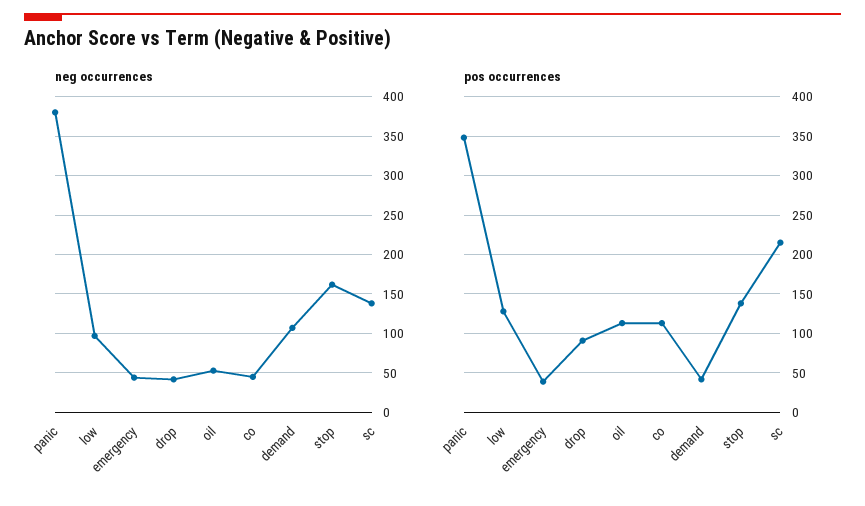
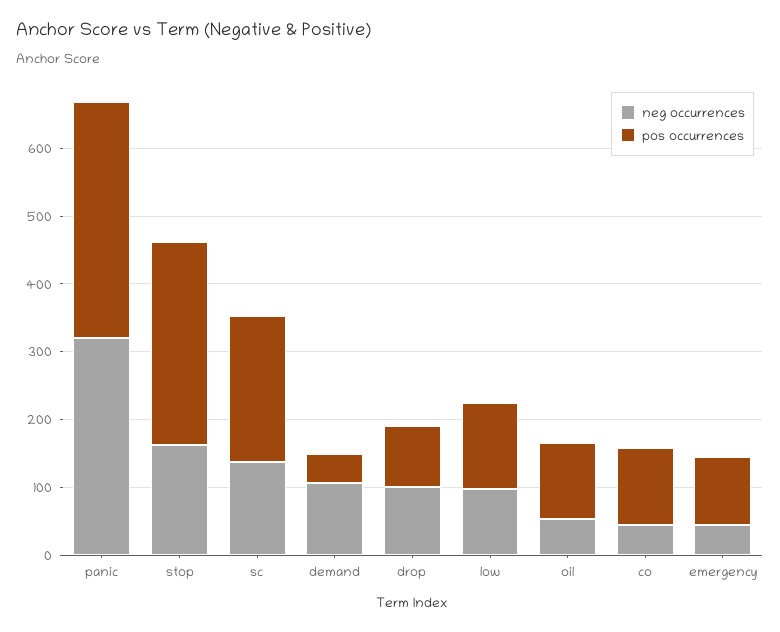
  {
    "neg occurrences": {
-     "panic": 380,
+     "panic": 320,
      "low": 100,
      "emergency": 40,
-     "drop": 40,
+     "drop": 100,
      "oil": 50,
      "co": 50,
      "demand": 110,
      "stop": 160,
      "sc": 140
    },
    "pos occurrences": {
      "panic": 350,
      "low": 130,
-     "emergency": 40,
+     "emergency": 100,
      "drop": 90,
      "oil": 110,
      "co": 110,
      "demand": 40,
-     "stop": 140,
+     "stop": 300,
      "sc": 220
    }
  }

